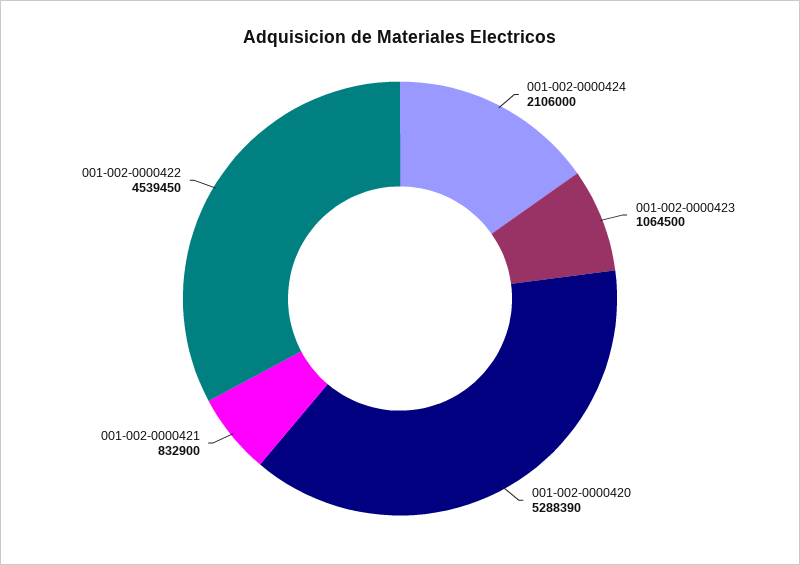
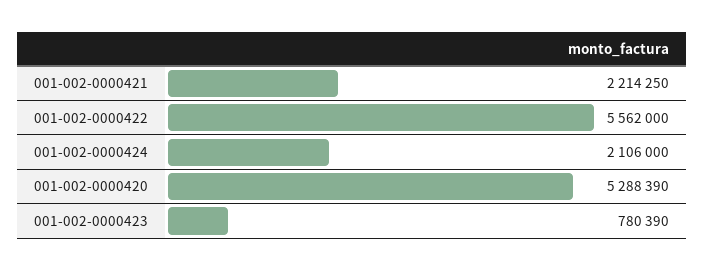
  {
    "001-002-0000424": 2106000,
-   "001-002-0000423": 1064500,
+   "001-002-0000423": 780390,
    "001-002-0000420": 5288390,
-   "001-002-0000421": 832900,
+   "001-002-0000421": 2214250,
-   "001-002-0000422": 4539450
+   "001-002-0000422": 5562000
  }

